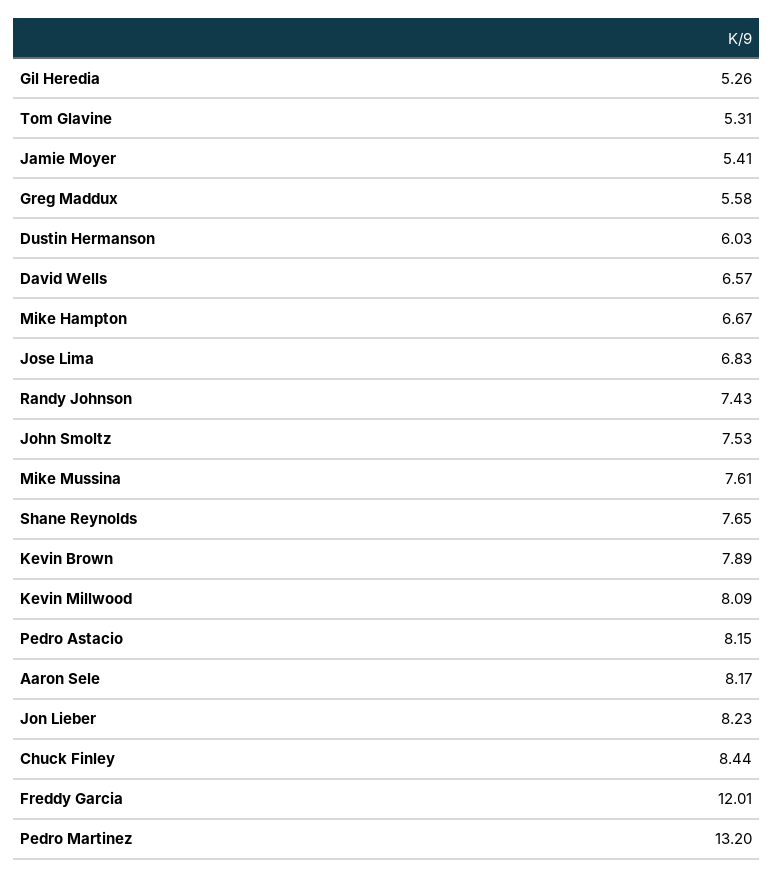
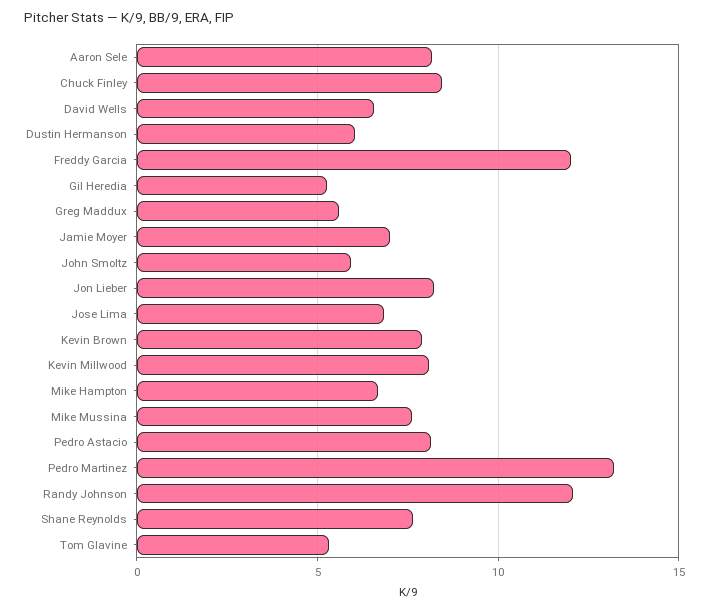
  {
    "Gil Heredia": 5.26,
    "Tom Glavine": 5.31,
-   "Jamie Moyer": 5.41,
+   "Jamie Moyer": 7,
    "Greg Maddux": 5.58,
    "Dustin Hermanson": 6.03,
    "David Wells": 6.57,
    "Mike Hampton": 6.67,
    "Jose Lima": 6.83,
-   "Randy Johnson": 7.43,
+   "Randy Johnson": 12,
-   "John Smoltz": 7.53,
+   "John Smoltz": 6,
    "Mike Mussina": 7.61,
    "Shane Reynolds": 7.65,
    "Kevin Brown": 7.89,
    "Kevin Millwood": 8.09,
    "Pedro Astacio": 8.15,
    "Aaron Sele": 8.17,
    "Jon Lieber": 8.23,
    "Chuck Finley": 8.44,
    "Freddy Garcia": 12.01,
    "Pedro Martinez": 13.2
  }

